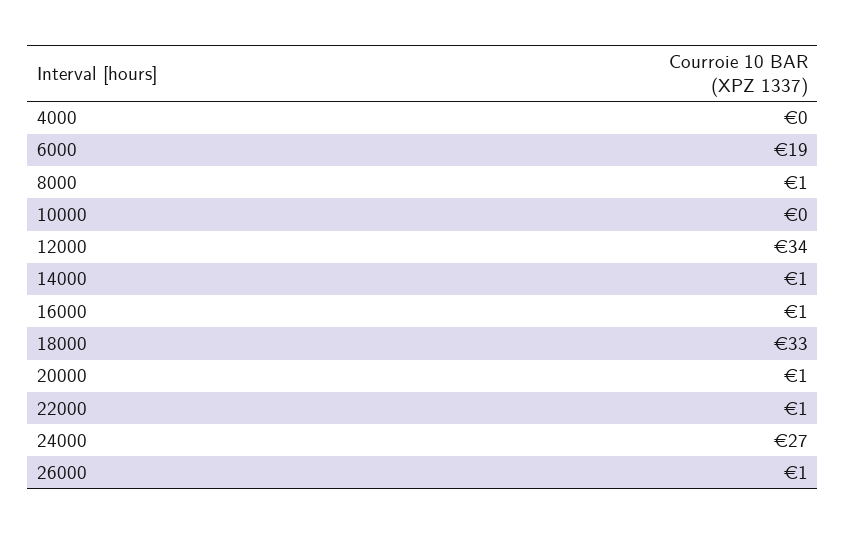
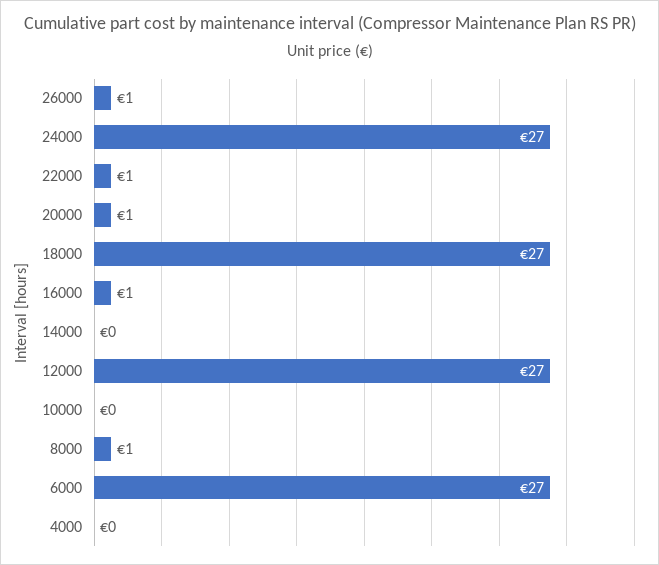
  {
    "4000": 0,
-   "6000": 19,
+   "6000": 27,
    "8000": 1,
    "10000": 0,
-   "12000": 34,
+   "12000": 27,
-   "14000": 1,
+   "14000": 0,
    "16000": 1,
-   "18000": 33,
+   "18000": 27,
    "20000": 1,
    "22000": 1,
    "24000": 27,
    "26000": 1
  }

